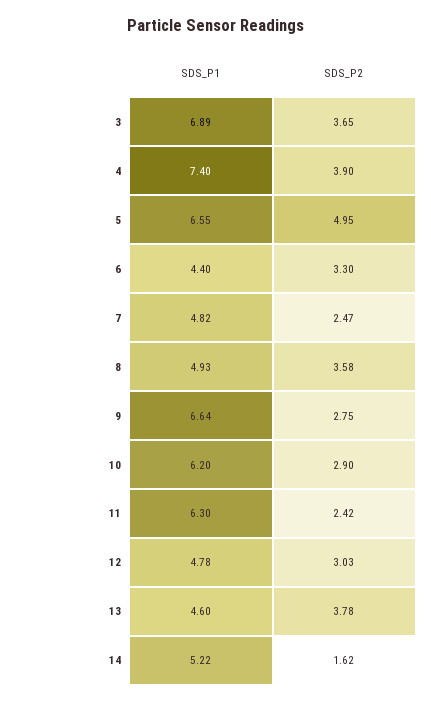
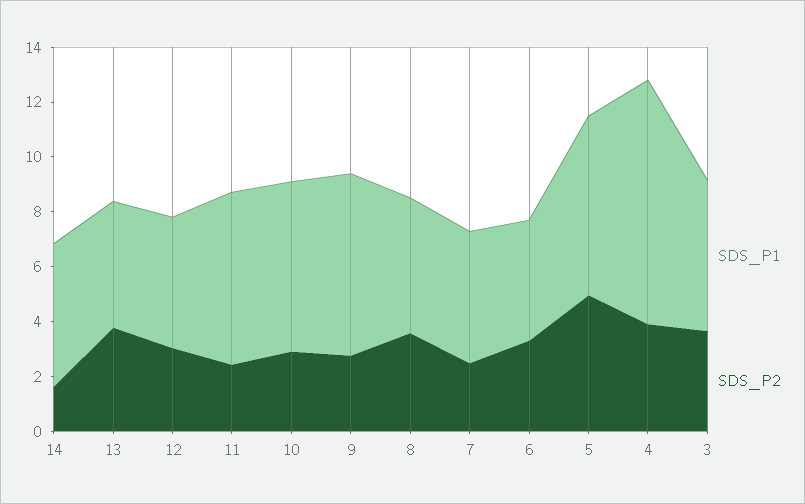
  {
    "SDS_P1": {
-     "3": 6.89,
+     "3": 5.5,
-     "4": 7.4,
+     "4": 9,
      "5": 6.55,
      "6": 4.4,
      "7": 4.82,
      "8": 4.93,
      "9": 6.64,
      "10": 6.2,
      "11": 6.3,
      "12": 4.78,
      "13": 4.6,
      "14": 5.22
    },
    "SDS_P2": {
      "3": 3.65,
      "4": 3.9,
      "5": 4.95,
      "6": 3.3,
      "7": 2.47,
      "8": 3.58,
      "9": 2.75,
      "10": 2.9,
      "11": 2.42,
      "12": 3.03,
      "13": 3.78,
      "14": 1.62
    }
  }

